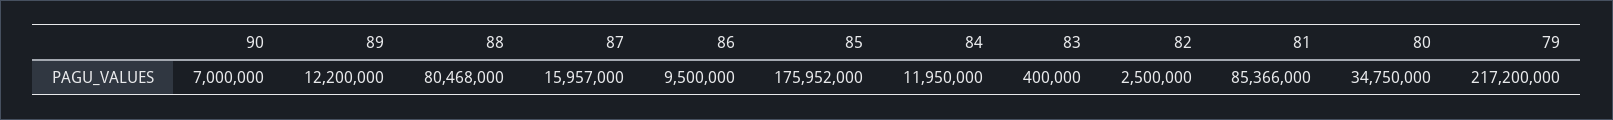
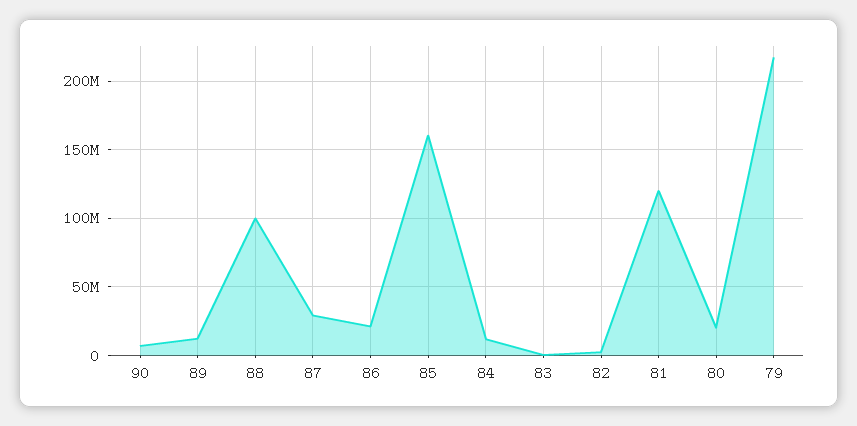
  {
    "90": 7000000,
    "89": 12200000,
-   "88": 80468000,
+   "88": 100000000,
-   "87": 15957000,
+   "87": 30000000,
-   "86": 9500000,
+   "86": 20000000,
-   "85": 175952000,
+   "85": 160000000,
    "84": 11950000,
    "83": 400000,
    "82": 2500000,
-   "81": 85366000,
+   "81": 120000000,
-   "80": 34750000,
+   "80": 20000000,
    "79": 217200000
  }

